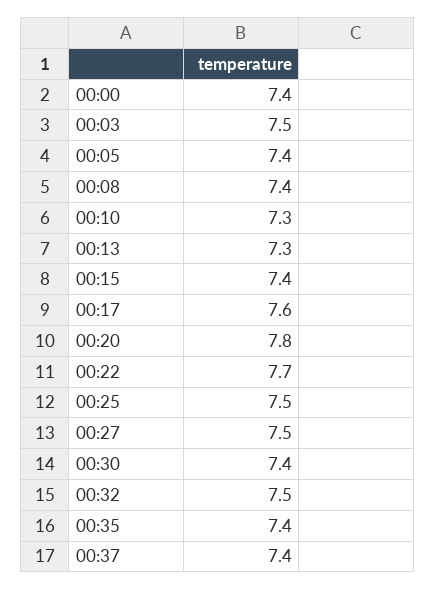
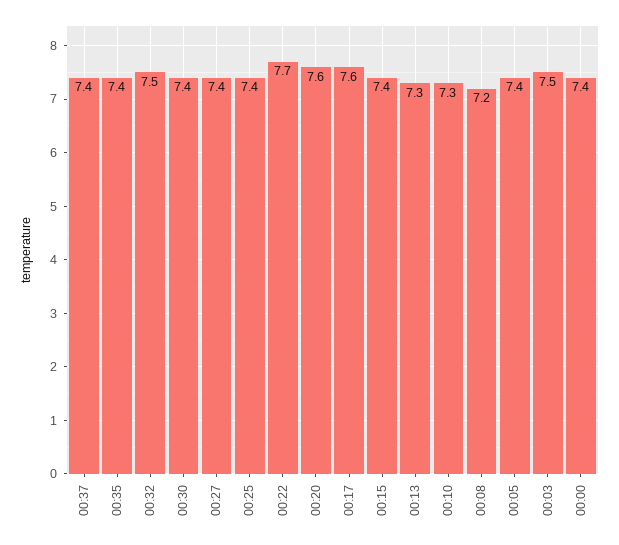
  {
    "00:00": 7.4,
    "00:03": 7.5,
    "00:05": 7.4,
-   "00:08": 7.4,
+   "00:08": 7.2,
    "00:10": 7.3,
    "00:13": 7.3,
    "00:15": 7.4,
    "00:17": 7.6,
-   "00:20": 7.8,
+   "00:20": 7.6,
    "00:22": 7.7,
-   "00:25": 7.5,
+   "00:25": 7.4,
-   "00:27": 7.5,
+   "00:27": 7.4,
    "00:30": 7.4,
    "00:32": 7.5,
    "00:35": 7.4,
    "00:37": 7.4
  }

